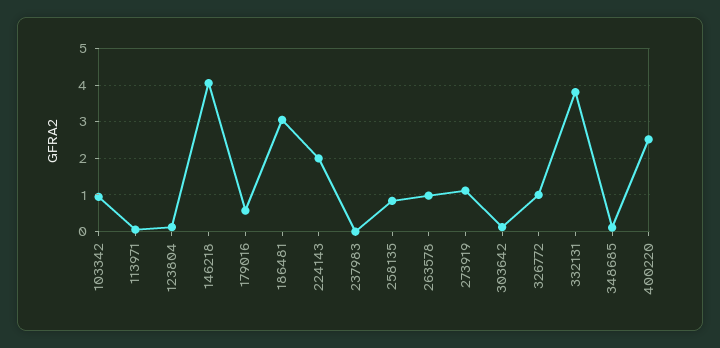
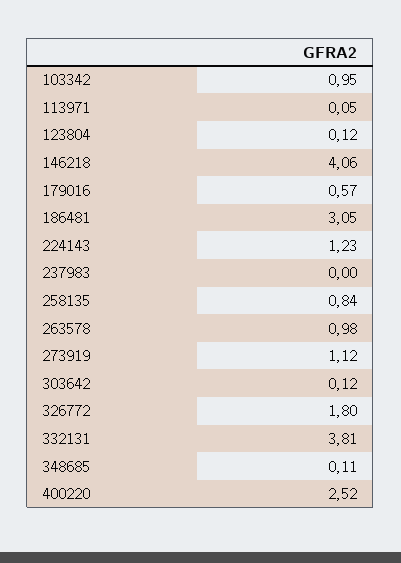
  {
    "103342": 0.95,
    "113971": 0.05,
    "123804": 0.12,
    "146218": 4.06,
    "179016": 0.57,
    "186481": 3.05,
-   "224143": 2,
+   "224143": 1.23,
    "237983": 0,
    "258135": 0.84,
    "263578": 0.98,
    "273919": 1.12,
    "303642": 0.12,
-   "326772": 1,
+   "326772": 1.8,
    "332131": 3.81,
    "348685": 0.11,
    "400220": 2.52
  }

